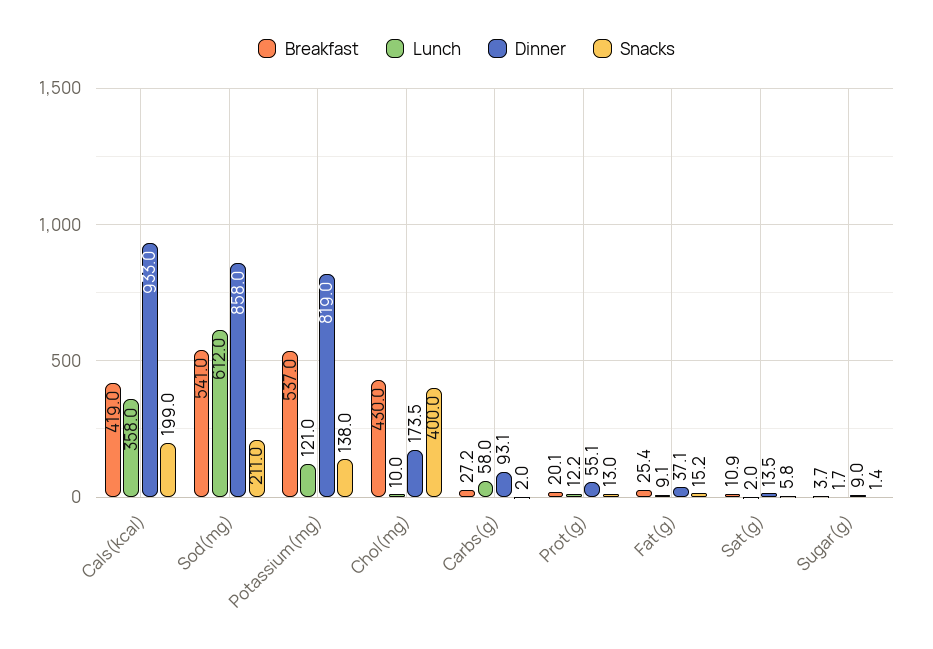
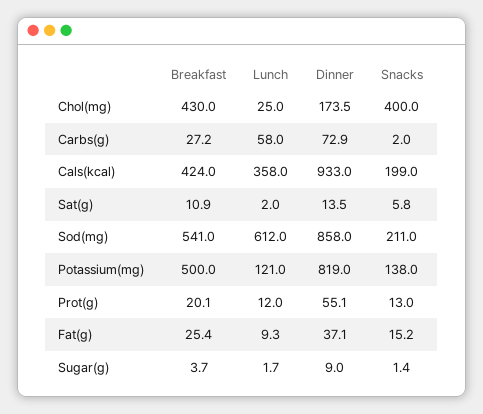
  {
    "Breakfast": {
-     "Cals(kcal)": 419,
+     "Cals(kcal)": 424,
      "Sod(mg)": 541,
-     "Potassium(mg)": 537,
+     "Potassium(mg)": 500,
      "Chol(mg)": 430,
      "Carbs(g)": 27.2,
      "Prot(g)": 20.1,
      "Fat(g)": 25.4,
      "Sat(g)": 10.9,
      "Sugar(g)": 3.7
    },
    "Lunch": {
      "Cals(kcal)": 358,
      "Sod(mg)": 612,
      "Potassium(mg)": 121,
-     "Chol(mg)": 10,
+     "Chol(mg)": 25,
      "Carbs(g)": 58,
-     "Prot(g)": 12.2,
+     "Prot(g)": 12,
-     "Fat(g)": 9.1,
+     "Fat(g)": 9.3,
      "Sat(g)": 2,
      "Sugar(g)": 1.7
    },
    "Dinner": {
      "Cals(kcal)": 933,
      "Sod(mg)": 858,
      "Potassium(mg)": 819,
      "Chol(mg)": 173.5,
-     "Carbs(g)": 93.1,
+     "Carbs(g)": 72.9,
      "Prot(g)": 55.1,
      "Fat(g)": 37.1,
      "Sat(g)": 13.5,
      "Sugar(g)": 9
    },
    "Snacks": {
      "Cals(kcal)": 199,
      "Sod(mg)": 211,
      "Potassium(mg)": 138,
      "Chol(mg)": 400,
      "Carbs(g)": 2,
      "Prot(g)": 13,
      "Fat(g)": 15.2,
      "Sat(g)": 5.8,
      "Sugar(g)": 1.4
    }
  }

